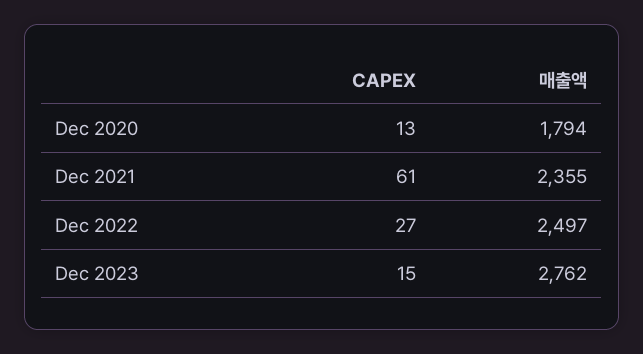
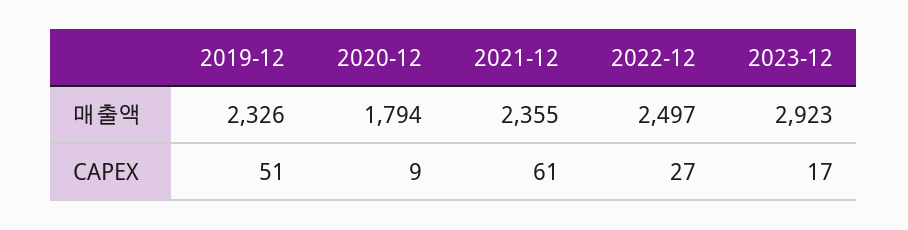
  {
    "CAPEX": {
-     "Dec 2020": 13,
+     "Dec 2020": 9,
      "Dec 2021": 61,
      "Dec 2022": 27,
-     "Dec 2023": 15
+     "Dec 2023": 17,
+     "2019-12": 51
    },
    "매출액": {
      "Dec 2020": 1794,
      "Dec 2021": 2355,
      "Dec 2022": 2497,
-     "Dec 2023": 2762
+     "Dec 2023": 2923,
+     "2019-12": 2326
    }
  }

